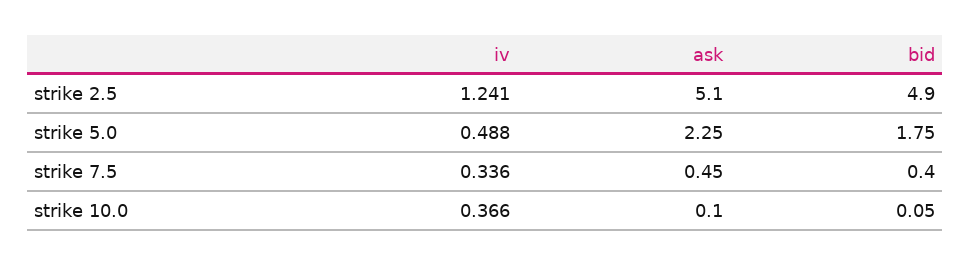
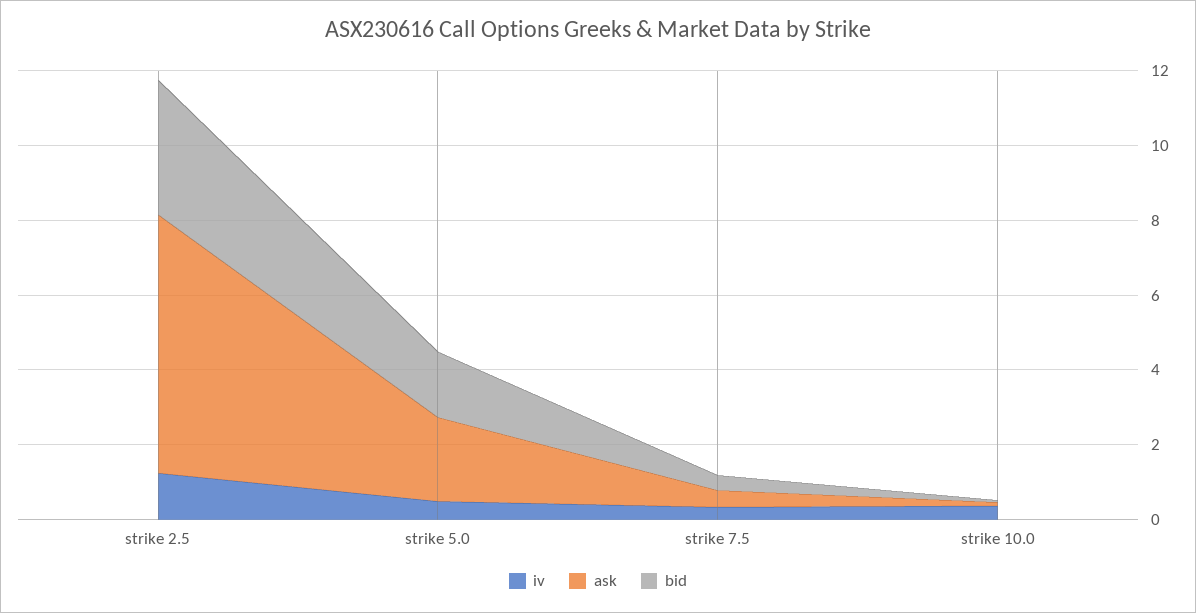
  {
    "iv": {
      "strike 2.5": 1.241,
      "strike 5.0": 0.488,
      "strike 7.5": 0.336,
      "strike 10.0": 0.366
    },
    "ask": {
-     "strike 2.5": 5.1,
+     "strike 2.5": 7,
      "strike 5.0": 2.25,
      "strike 7.5": 0.45,
      "strike 10.0": 0.1
    },
    "bid": {
-     "strike 2.5": 4.9,
+     "strike 2.5": 3.5,
      "strike 5.0": 1.75,
      "strike 7.5": 0.4,
      "strike 10.0": 0.05
    }
  }

